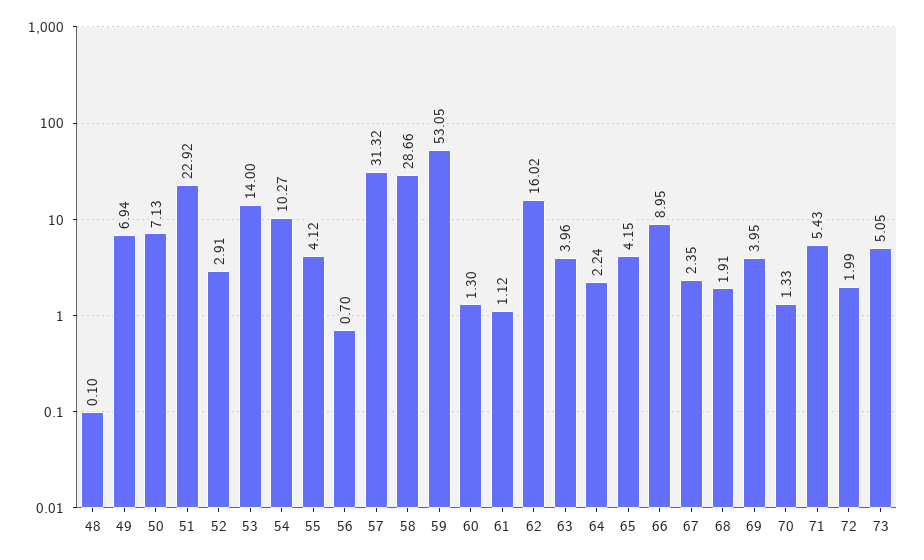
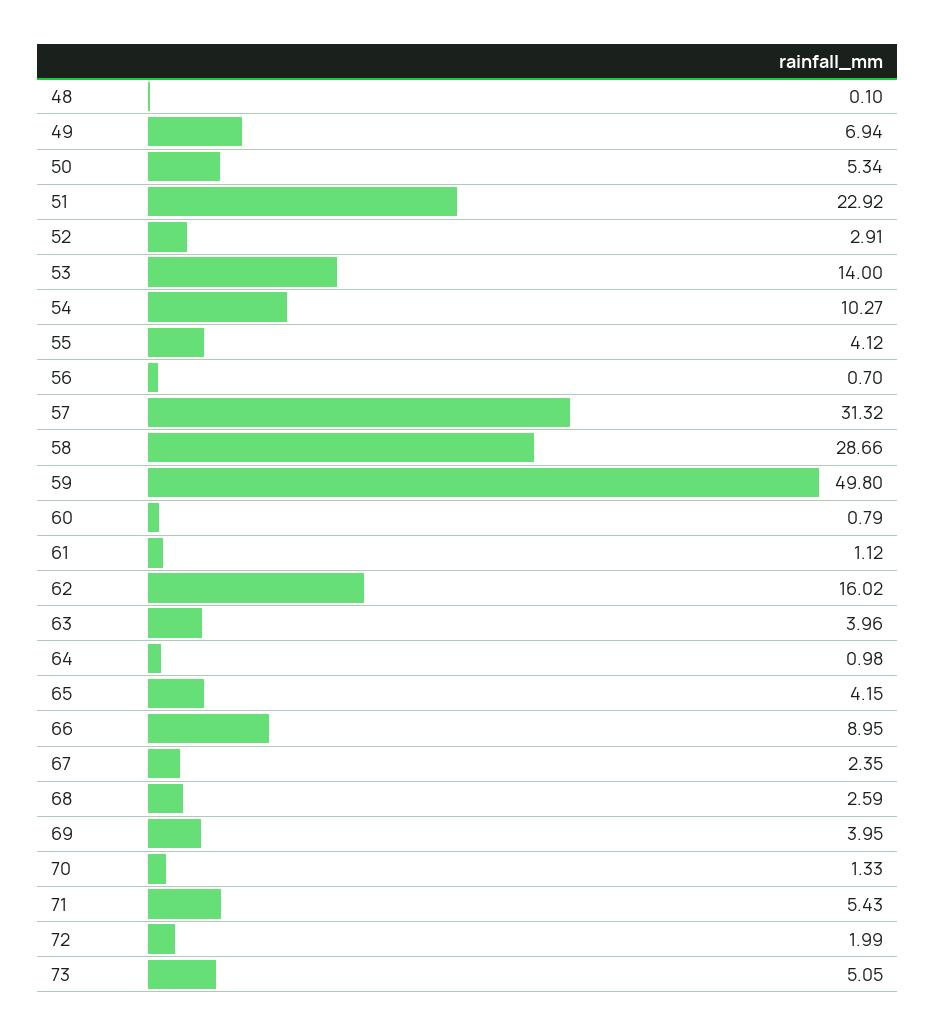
  {
    "48": 0.1,
    "49": 6.94,
-   "50": 7.13,
+   "50": 5.34,
    "51": 22.92,
    "52": 2.91,
    "53": 14,
    "54": 10.27,
    "55": 4.12,
    "56": 0.7,
    "57": 31.32,
    "58": 28.66,
-   "59": 53.05,
+   "59": 49.8,
-   "60": 1.3,
+   "60": 0.79,
    "61": 1.12,
    "62": 16.02,
    "63": 3.96,
-   "64": 2.24,
+   "64": 0.98,
    "65": 4.15,
    "66": 8.95,
    "67": 2.35,
-   "68": 1.91,
+   "68": 2.59,
    "69": 3.95,
    "70": 1.33,
    "71": 5.43,
    "72": 1.99,
    "73": 5.05
  }

